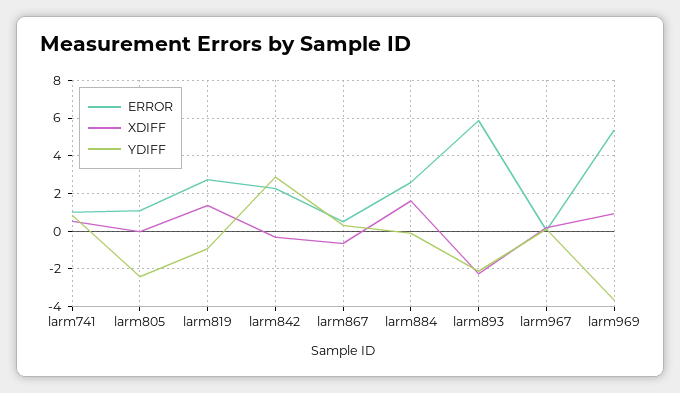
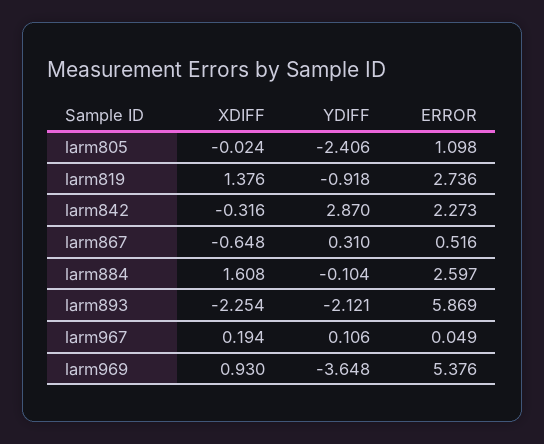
  {
    "ERROR": {
-     "larm741": 1,
      "larm805": 1.098,
      "larm819": 2.736,
      "larm842": 2.273,
      "larm867": 0.516,
      "larm884": 2.597,
      "larm893": 5.869,
      "larm967": 0.049,
      "larm969": 5.376
    },
    "XDIFF": {
-     "larm741": 0.5,
      "larm805": -0.024,
      "larm819": 1.376,
      "larm842": -0.316,
      "larm867": -0.648,
      "larm884": 1.608,
      "larm893": -2.254,
      "larm967": 0.194,
      "larm969": 0.93
    },
    "YDIFF": {
-     "larm741": 1,
      "larm805": -2.406,
      "larm819": -0.918,
      "larm842": 2.87,
      "larm867": 0.31,
      "larm884": -0.104,
      "larm893": -2.121,
      "larm967": 0.106,
      "larm969": -3.648
    }
  }

